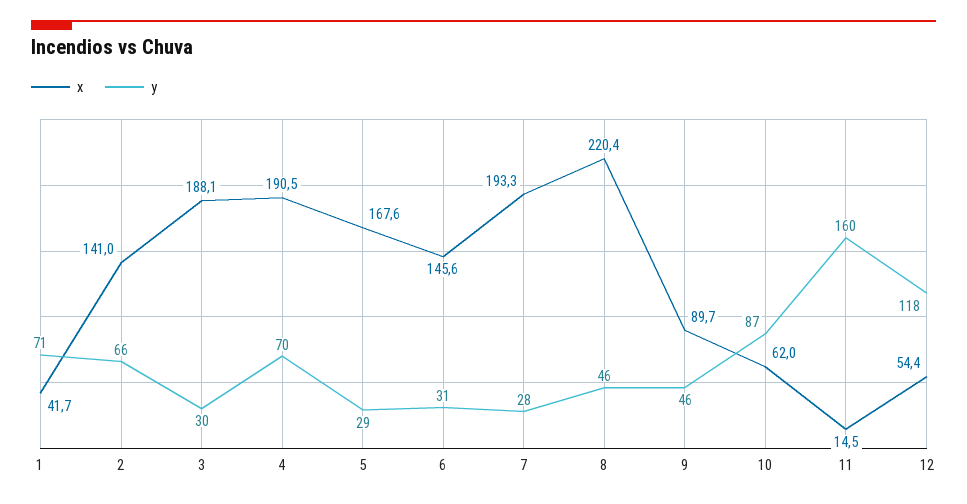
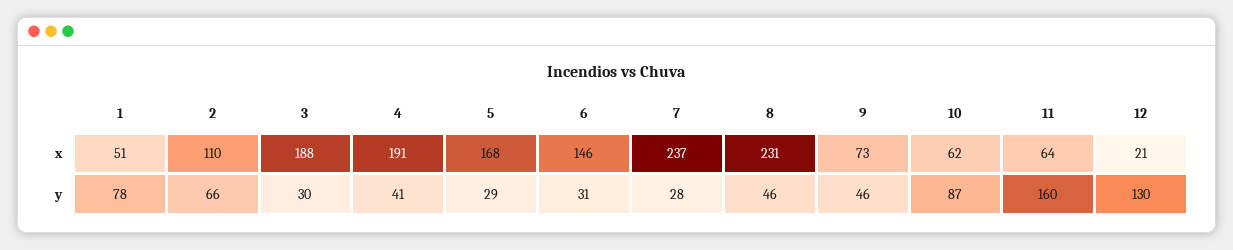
  {
    "x": {
-     "1": 41.7,
+     "1": 51,
-     "2": 141,
+     "2": 110,
      "3": 188.1,
      "4": 190.5,
      "5": 167.6,
      "6": 145.6,
-     "7": 193.3,
+     "7": 237,
-     "8": 220.4,
+     "8": 231,
-     "9": 89.7,
+     "9": 73,
      "10": 62,
-     "11": 14.5,
+     "11": 64,
-     "12": 54.4
+     "12": 21
    },
    "y": {
-     "1": 71,
+     "1": 78,
      "2": 66,
      "3": 30,
-     "4": 70,
+     "4": 41,
      "5": 29,
      "6": 31,
      "7": 28,
      "8": 46,
      "9": 46,
      "10": 87,
      "11": 160,
-     "12": 118
+     "12": 130
    }
  }

